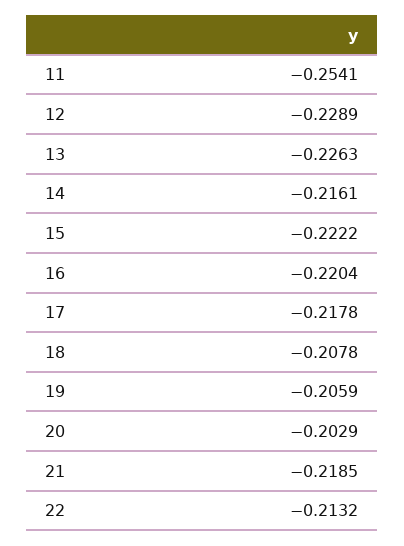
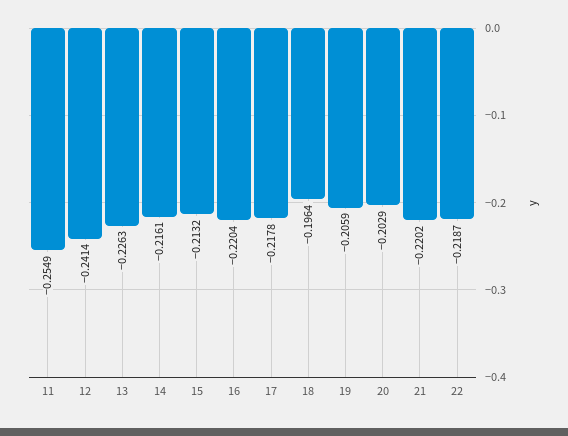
  {
-   "11": -0.2541,
+   "11": -0.2549,
-   "12": -0.2289,
+   "12": -0.2414,
    "13": -0.2263,
    "14": -0.2161,
-   "15": -0.2222,
+   "15": -0.2132,
    "16": -0.2204,
    "17": -0.2178,
-   "18": -0.2078,
+   "18": -0.1964,
    "19": -0.2059,
    "20": -0.2029,
-   "21": -0.2185,
+   "21": -0.2202,
-   "22": -0.2132
+   "22": -0.2187
  }

